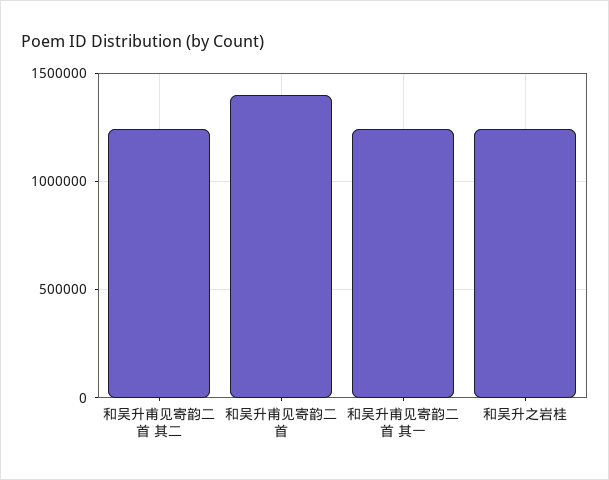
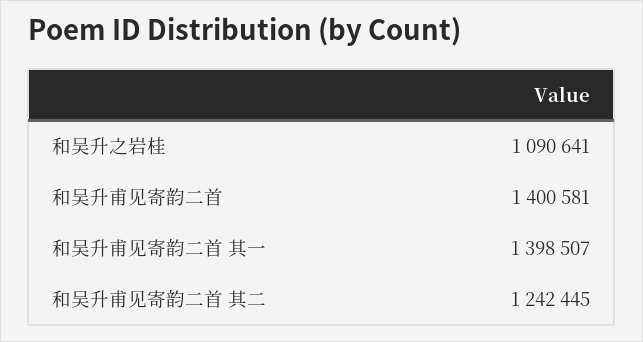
  {
    "和吴升甫见寄韵二首 其二": 1242445,
    "和吴升甫见寄韵二首": 1400581,
-   "和吴升甫见寄韵二首 其一": 1250000,
+   "和吴升甫见寄韵二首 其一": 1398507,
-   "和吴升之岩桂": 1250000
+   "和吴升之岩桂": 1090641
  }

